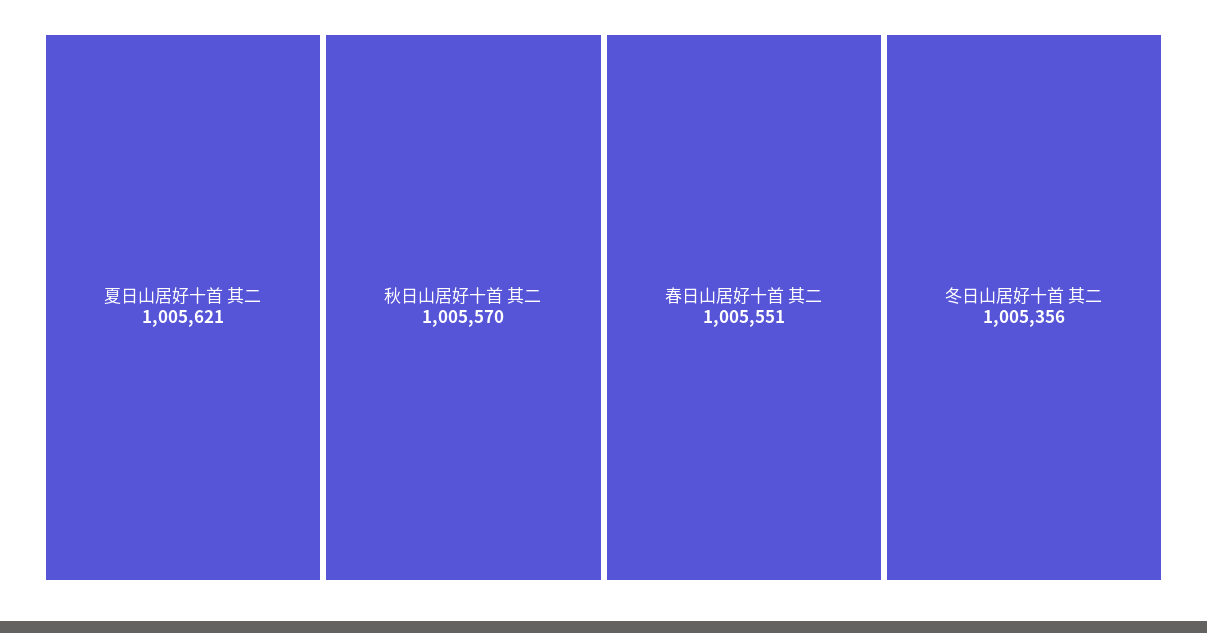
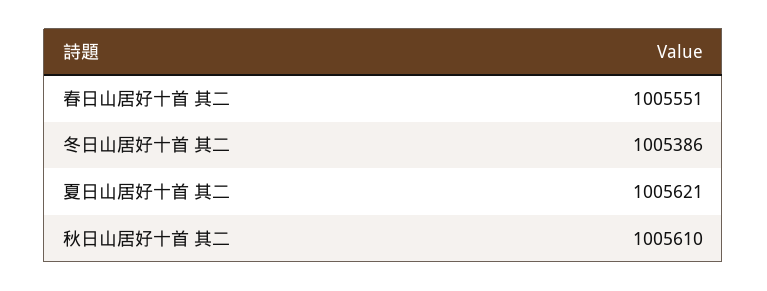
  {
    "夏日山居好十首 其二": 1005621,
-   "秋日山居好十首 其二": 1005570,
+   "秋日山居好十首 其二": 1005610,
    "春日山居好十首 其二": 1005551,
-   "冬日山居好十首 其二": 1005356
+   "冬日山居好十首 其二": 1005386
  }

